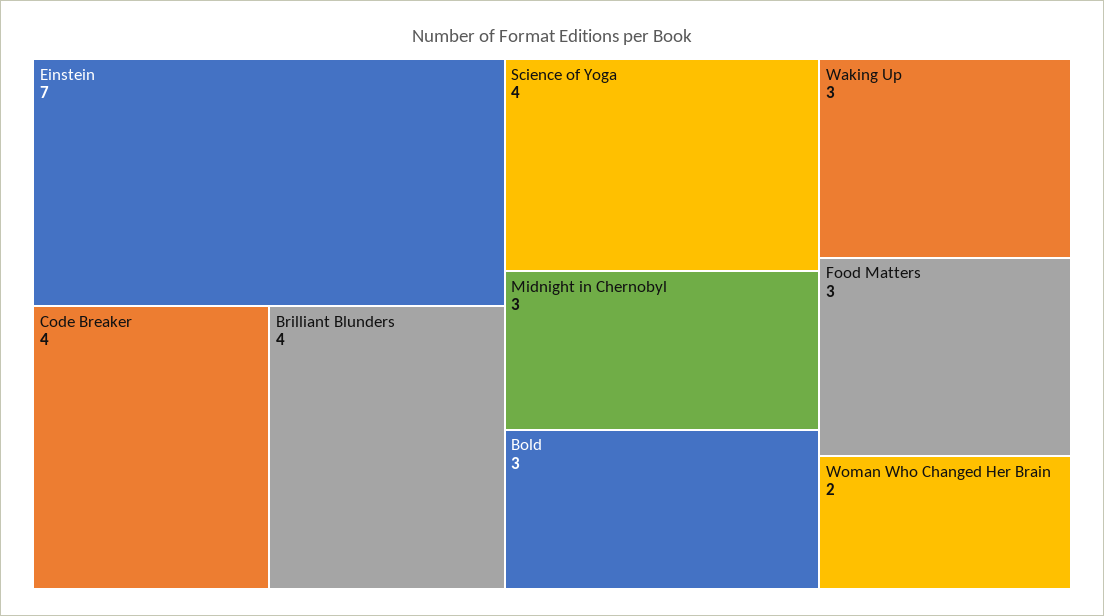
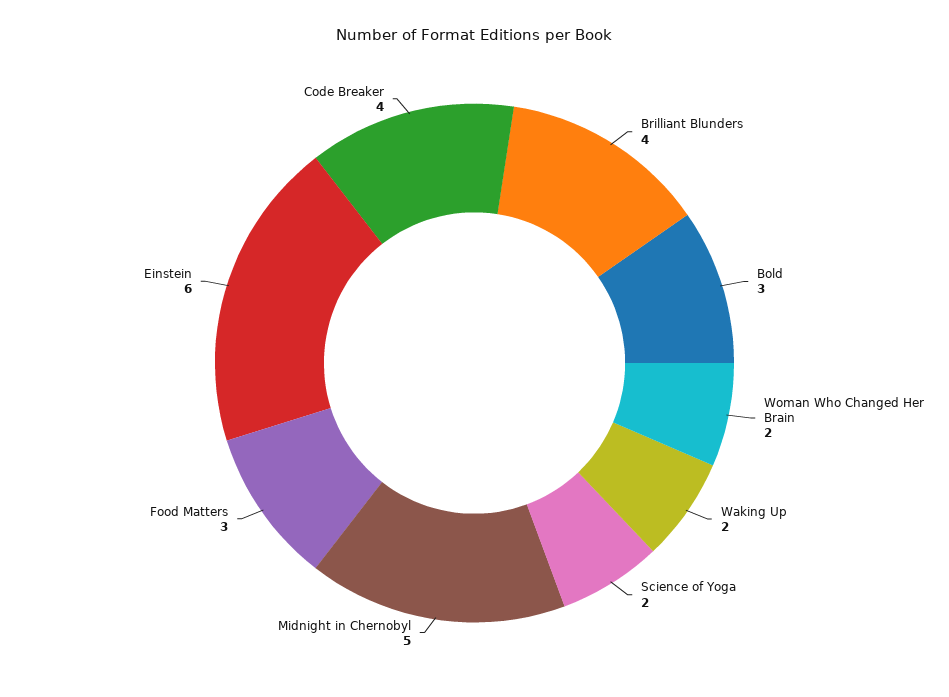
  {
-   "Einstein": 7,
+   "Einstein": 6,
    "Code Breaker": 4,
    "Brilliant Blunders": 4,
-   "Science of Yoga": 4,
+   "Science of Yoga": 2,
-   "Midnight in Chernobyl": 3,
+   "Midnight in Chernobyl": 5,
    "Bold": 3,
-   "Waking Up": 3,
+   "Waking Up": 2,
    "Food Matters": 3,
    "Woman Who Changed Her Brain": 2
  }

